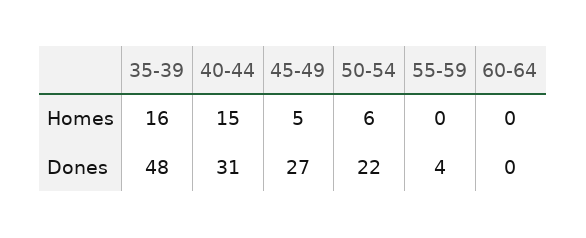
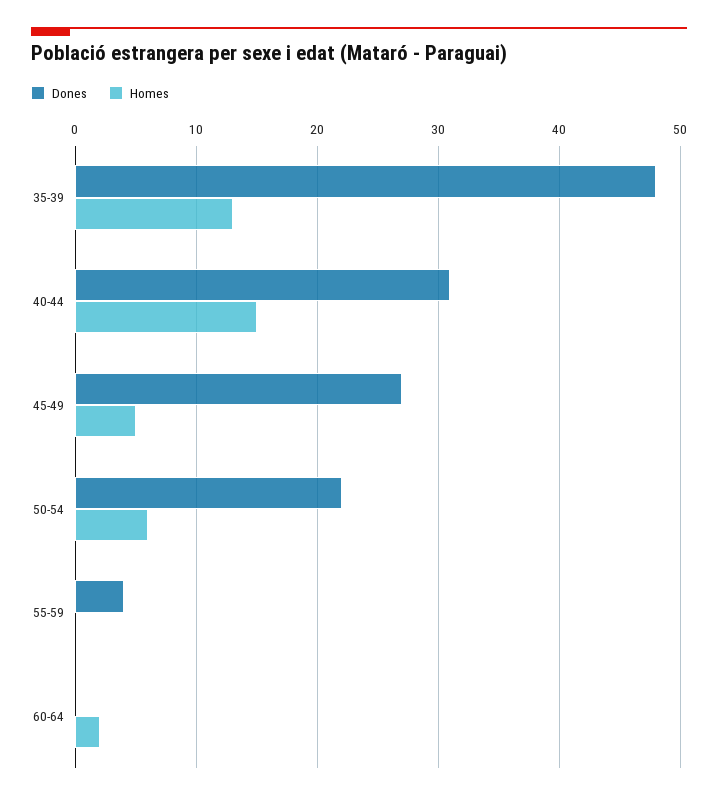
  {
    "Homes": {
-     "35-39": 16,
+     "35-39": 13,
      "40-44": 15,
      "45-49": 5,
      "50-54": 6,
      "55-59": 0,
-     "60-64": 0
+     "60-64": 2
    },
    "Dones": {
      "35-39": 48,
      "40-44": 31,
      "45-49": 27,
      "50-54": 22,
      "55-59": 4,
      "60-64": 0
    }
  }

